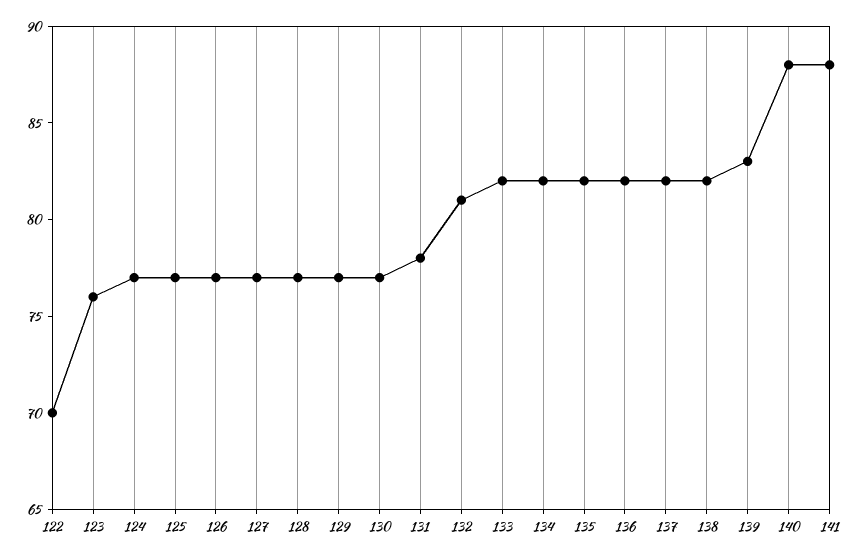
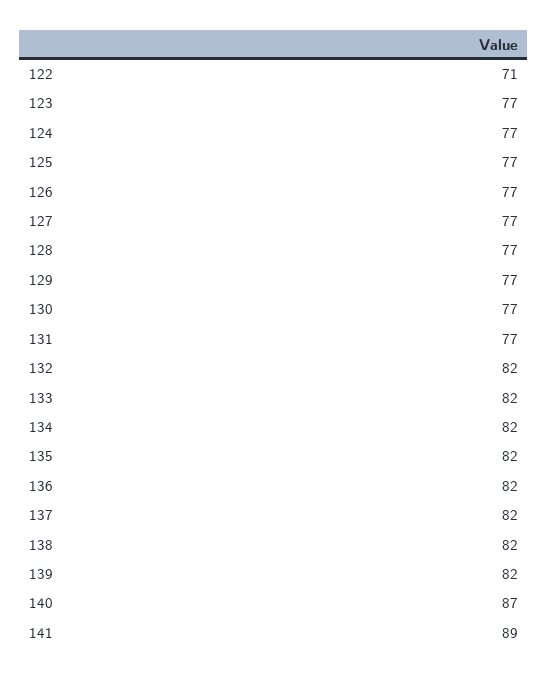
  {
-   "122": 70,
+   "122": 71,
-   "123": 76,
+   "123": 77,
    "124": 77,
    "125": 77,
    "126": 77,
    "127": 77,
    "128": 77,
    "129": 77,
    "130": 77,
-   "131": 78,
+   "131": 77,
-   "132": 81,
+   "132": 82,
    "133": 82,
    "134": 82,
    "135": 82,
    "136": 82,
    "137": 82,
    "138": 82,
-   "139": 83,
+   "139": 82,
-   "140": 88,
+   "140": 87,
-   "141": 88
+   "141": 89
  }

